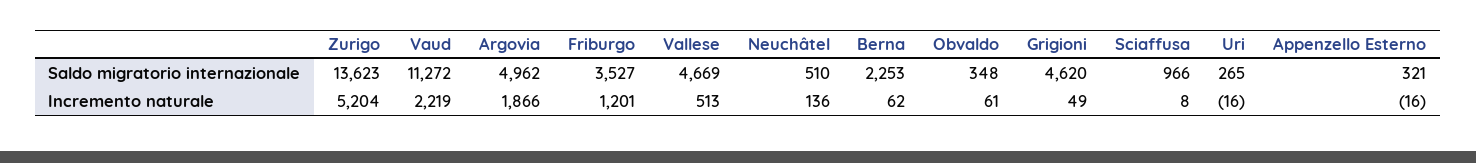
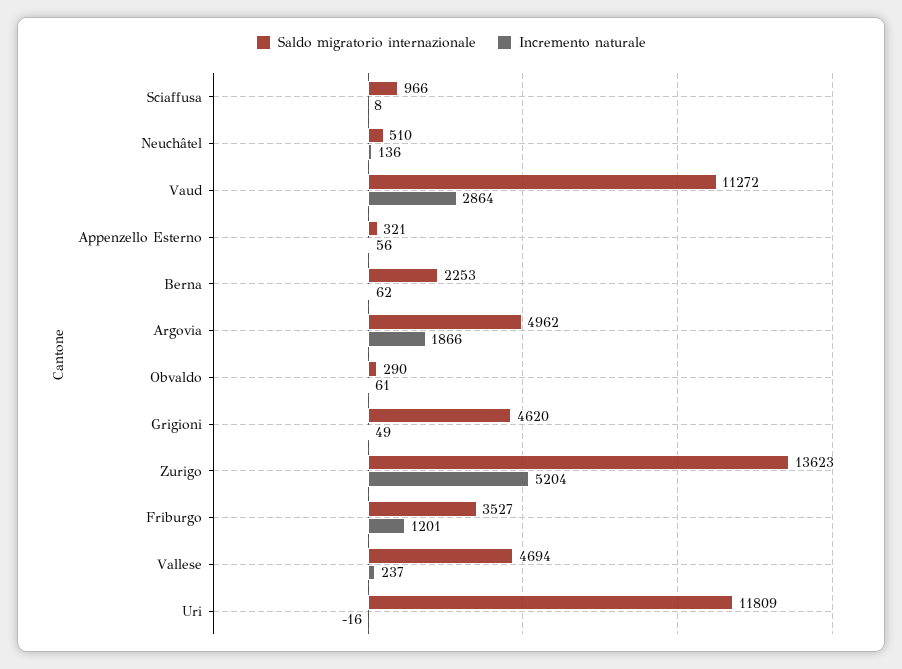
  {
    "Saldo migratorio internazionale": {
      "Zurigo": 13623,
      "Vaud": 11272,
      "Argovia": 4962,
      "Friburgo": 3527,
-     "Vallese": 4669,
+     "Vallese": 4694,
      "Neuchâtel": 510,
      "Berna": 2253,
-     "Obvaldo": 348,
+     "Obvaldo": 290,
      "Grigioni": 4620,
      "Sciaffusa": 966,
-     "Uri": 265,
+     "Uri": 11809,
      "Appenzello Esterno": 321
    },
    "Incremento naturale": {
      "Zurigo": 5204,
-     "Vaud": 2219,
+     "Vaud": 2864,
      "Argovia": 1866,
      "Friburgo": 1201,
-     "Vallese": 513,
+     "Vallese": 237,
      "Neuchâtel": 136,
      "Berna": 62,
      "Obvaldo": 61,
      "Grigioni": 49,
      "Sciaffusa": 8,
      "Uri": -16,
-     "Appenzello Esterno": -16
+     "Appenzello Esterno": 56
    }
  }

